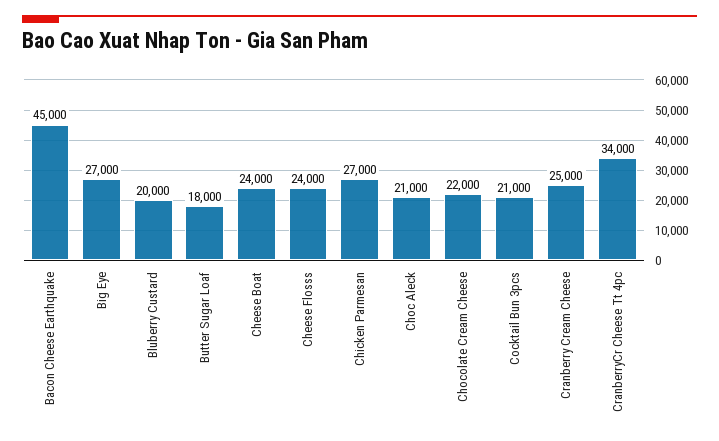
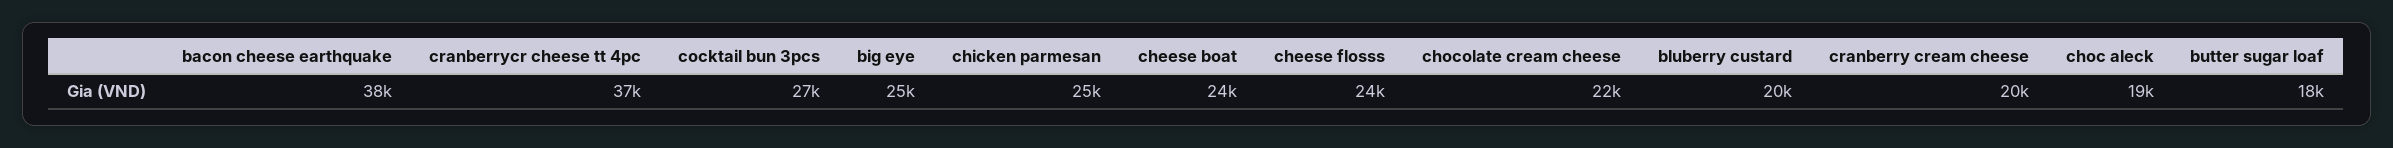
  {
-   "Bacon Cheese Earthquake": 45000,
+   "Bacon Cheese Earthquake": 38000,
-   "Big Eye": 27000,
+   "Big Eye": 25000,
    "Bluberry Custard": 20000,
    "Butter Sugar Loaf": 18000,
    "Cheese Boat": 24000,
    "Cheese Flosss": 24000,
-   "Chicken Parmesan": 27000,
+   "Chicken Parmesan": 25000,
-   "Choc Aleck": 21000,
+   "Choc Aleck": 19000,
    "Chocolate Cream Cheese": 22000,
-   "Cocktail Bun 3pcs": 21000,
+   "Cocktail Bun 3pcs": 27000,
-   "Cranberry Cream Cheese": 25000,
+   "Cranberry Cream Cheese": 20000,
-   "CranberryCr Cheese Tt 4pc": 34000
+   "CranberryCr Cheese Tt 4pc": 37000
  }

